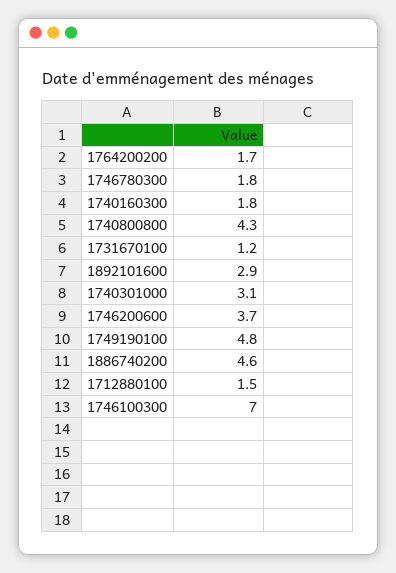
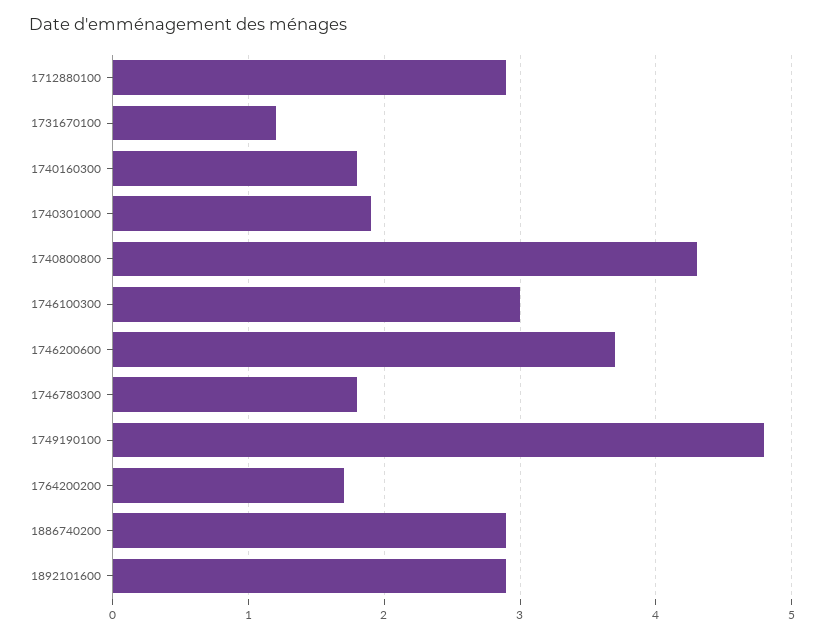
  {
    "1764200200": 1.7,
    "1746780300": 1.8,
    "1740160300": 1.8,
    "1740800800": 4.3,
    "1731670100": 1.2,
    "1892101600": 2.9,
-   "1740301000": 3.1,
+   "1740301000": 1.9,
    "1746200600": 3.7,
    "1749190100": 4.8,
-   "1886740200": 4.6,
+   "1886740200": 2.9,
-   "1712880100": 1.5,
+   "1712880100": 2.9,
-   "1746100300": 7
+   "1746100300": 3
  }

